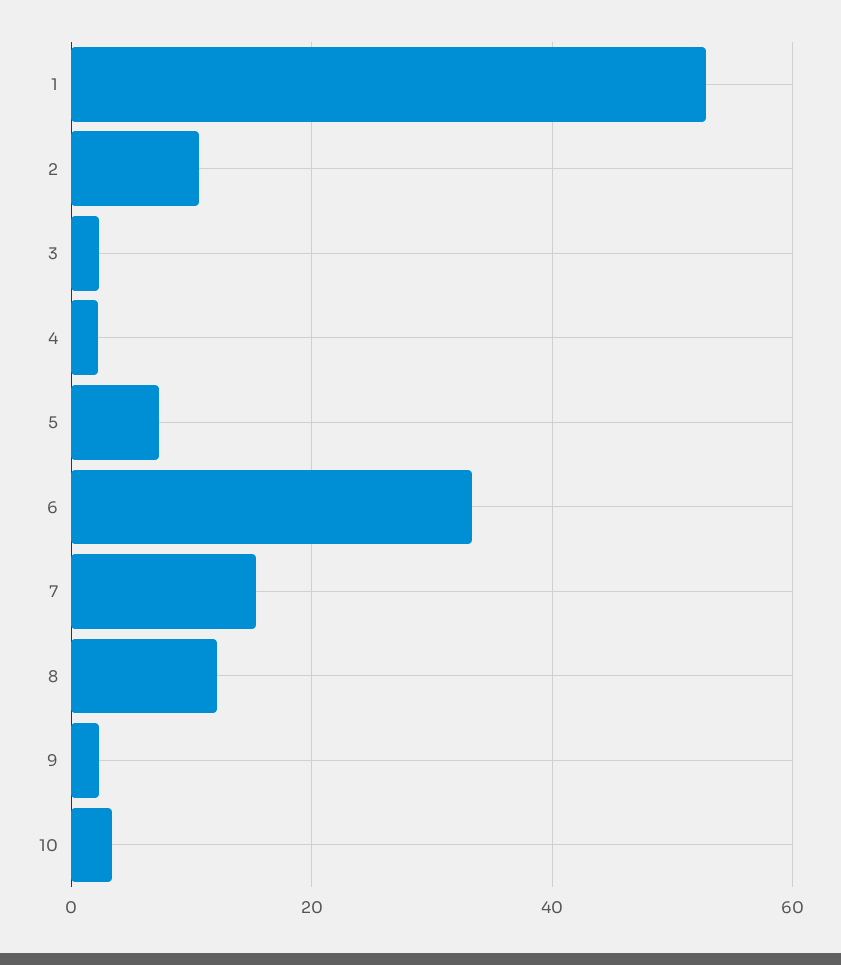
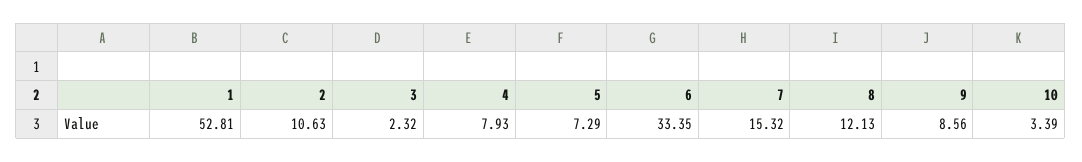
  {
    "1": 52.81,
    "2": 10.63,
    "3": 2.32,
-   "4": 2,
+   "4": 7.93,
    "5": 7.29,
    "6": 33.35,
    "7": 15.32,
    "8": 12.13,
-   "9": 2,
+   "9": 8.56,
    "10": 3.39
  }

